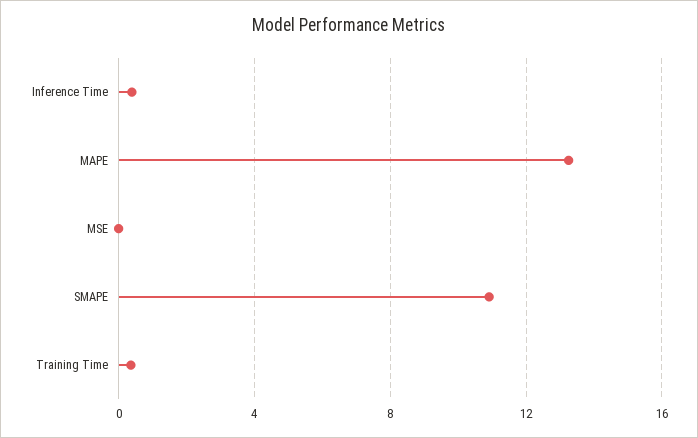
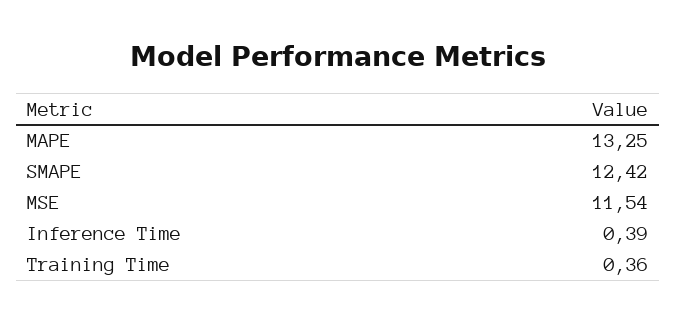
  {
    "Inference Time": 0.39,
    "MAPE": 13.25,
-   "MSE": 0,
+   "MSE": 11.54,
-   "SMAPE": 11,
+   "SMAPE": 12.42,
    "Training Time": 0.36
  }

